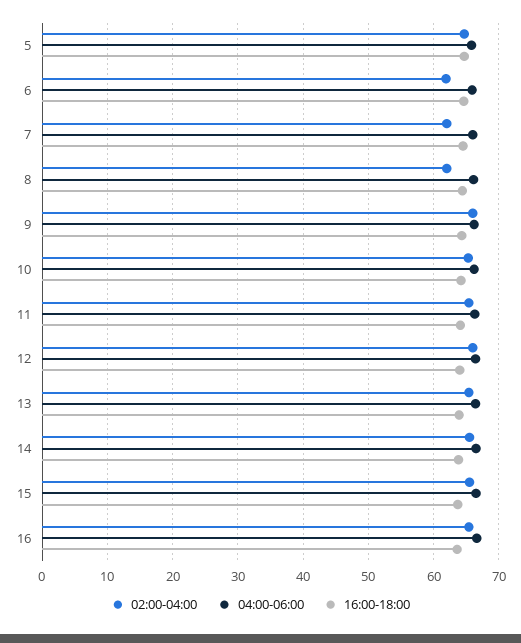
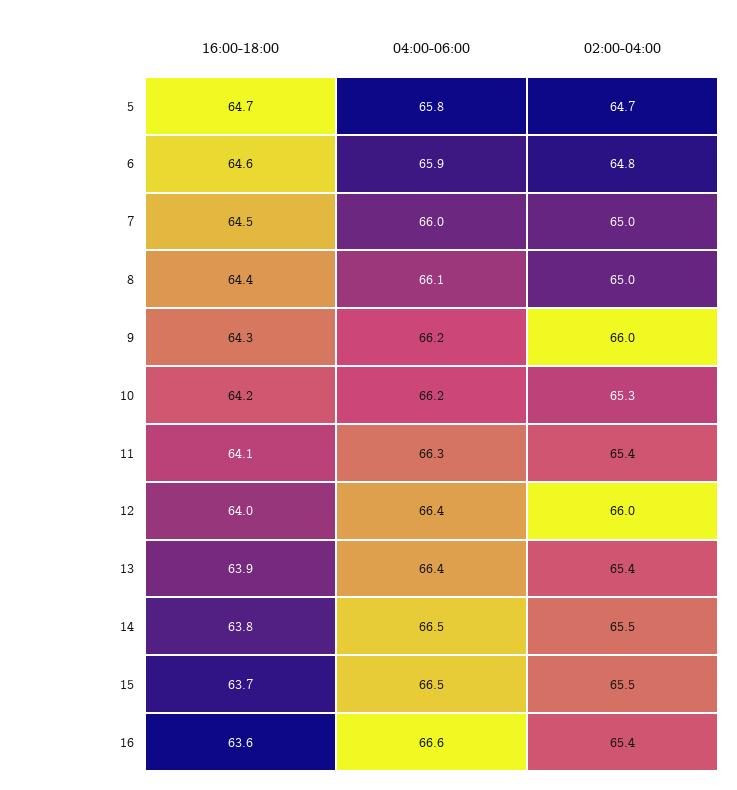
  {
    "02:00-04:00": {
      "5": 64.7,
-     "6": 62,
+     "6": 64.8,
-     "7": 62,
+     "7": 65,
-     "8": 62,
+     "8": 65,
      "9": 66,
      "10": 65.3,
      "11": 65.4,
      "12": 66,
      "13": 65.4,
      "14": 65.5,
      "15": 65.5,
      "16": 65.4
    },
    "04:00-06:00": {
      "5": 65.8,
      "6": 65.9,
      "7": 66,
      "8": 66.1,
      "9": 66.2,
      "10": 66.2,
      "11": 66.3,
      "12": 66.4,
      "13": 66.4,
      "14": 66.5,
      "15": 66.5,
      "16": 66.6
    },
    "16:00-18:00": {
      "5": 64.7,
      "6": 64.6,
      "7": 64.5,
      "8": 64.4,
      "9": 64.3,
      "10": 64.2,
      "11": 64.1,
      "12": 64,
      "13": 63.9,
      "14": 63.8,
      "15": 63.7,
      "16": 63.6
    }
  }

